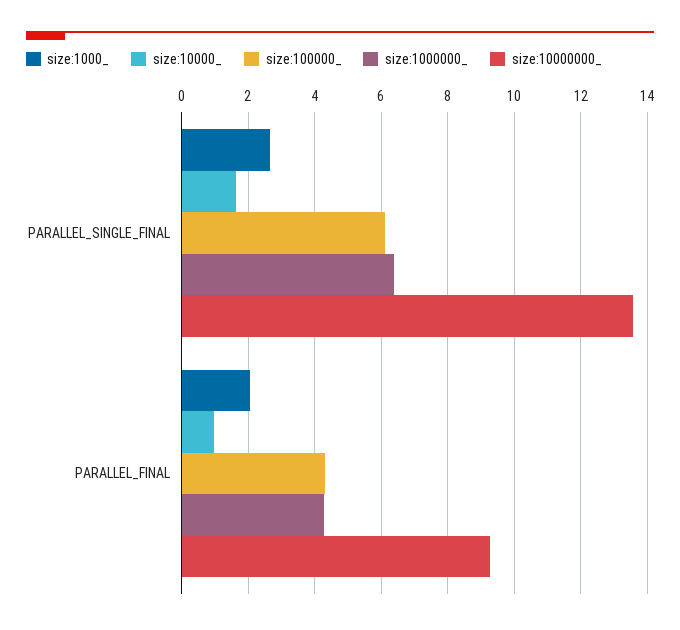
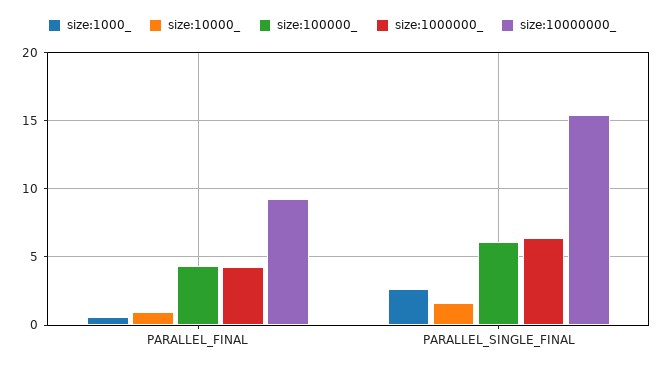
  {
    "size:1000_": {
      "PARALLEL_SINGLE_FINAL": 2.6,
-     "PARALLEL_FINAL": 2
+     "PARALLEL_FINAL": 0.5
    },
    "size:10000_": {
      "PARALLEL_SINGLE_FINAL": 1.6,
      "PARALLEL_FINAL": 1
    },
    "size:100000_": {
      "PARALLEL_SINGLE_FINAL": 6.2,
      "PARALLEL_FINAL": 4.4
    },
    "size:1000000_": {
      "PARALLEL_SINGLE_FINAL": 6.4,
      "PARALLEL_FINAL": 4.2
    },
    "size:10000000_": {
-     "PARALLEL_SINGLE_FINAL": 13.6,
+     "PARALLEL_SINGLE_FINAL": 15.5,
      "PARALLEL_FINAL": 9.2
    }
  }

